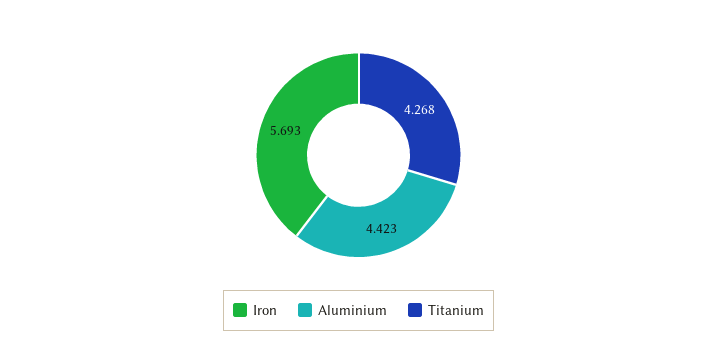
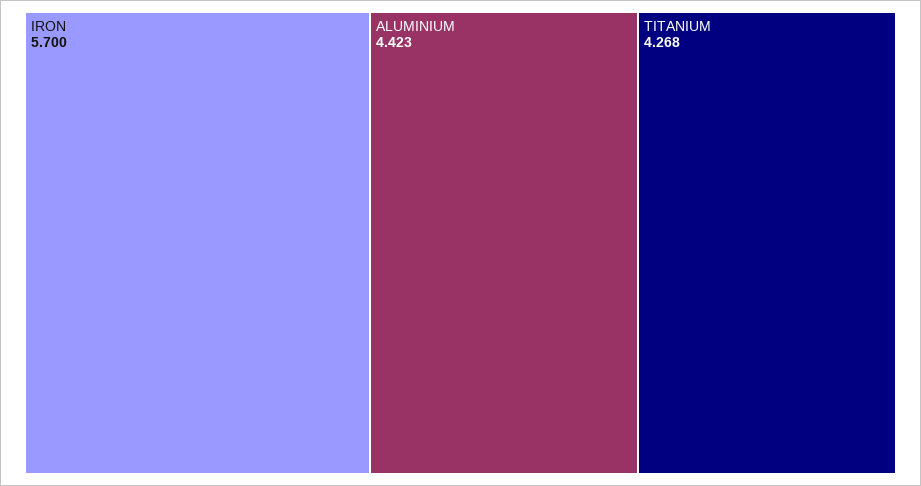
  {
-   "Iron": 5.693,
+   "Iron": 5.7,
    "Aluminium": 4.423,
    "Titanium": 4.268
  }

